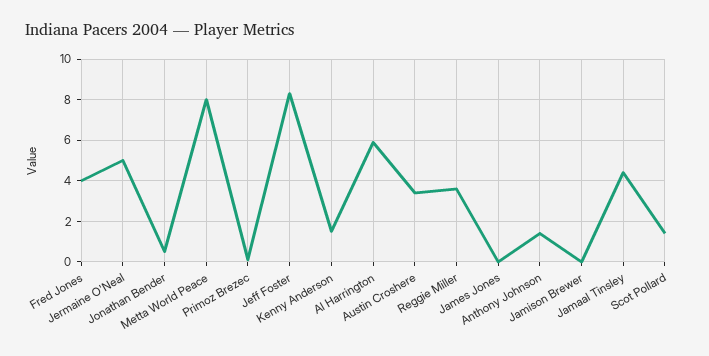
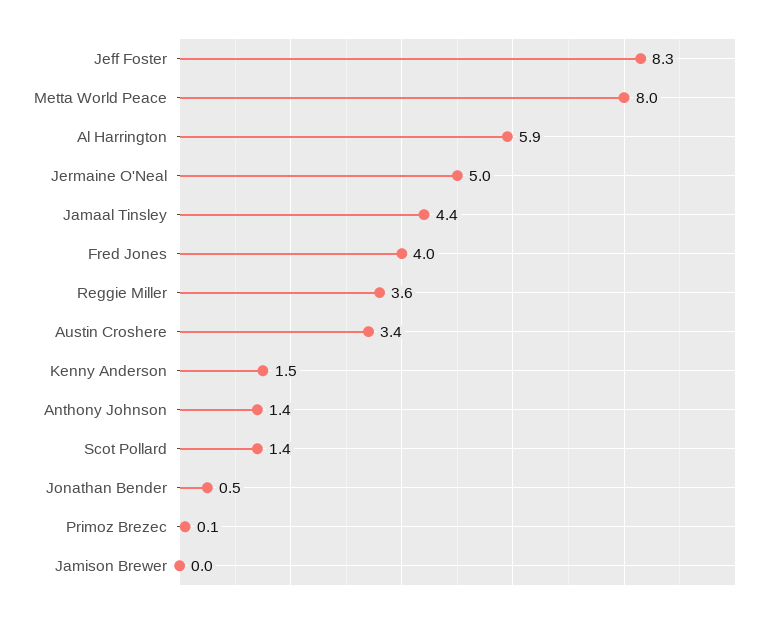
  {
    "Fred Jones": 4,
    "Jermaine O'Neal": 5,
    "Jonathan Bender": 0.5,
    "Metta World Peace": 8,
    "Primoz Brezec": 0.1,
    "Jeff Foster": 8.3,
    "Kenny Anderson": 1.5,
    "Al Harrington": 5.9,
    "Austin Croshere": 3.4,
    "Reggie Miller": 3.6,
-   "James Jones": 0,
    "Anthony Johnson": 1.4,
    "Jamison Brewer": 0,
    "Jamaal Tinsley": 4.4,
    "Scot Pollard": 1.4
  }

